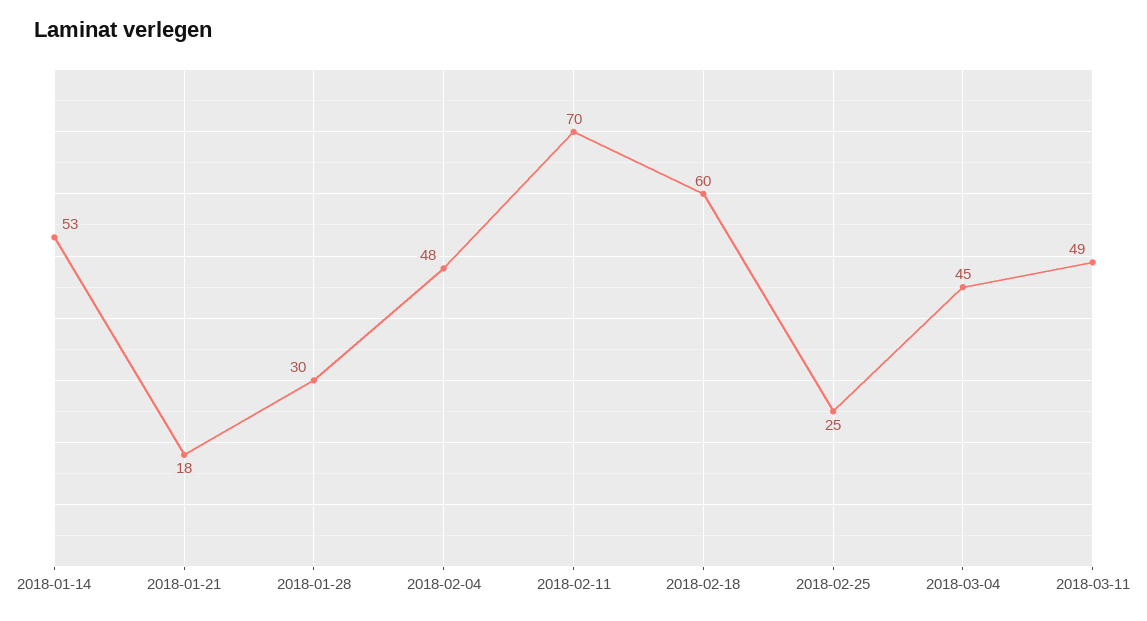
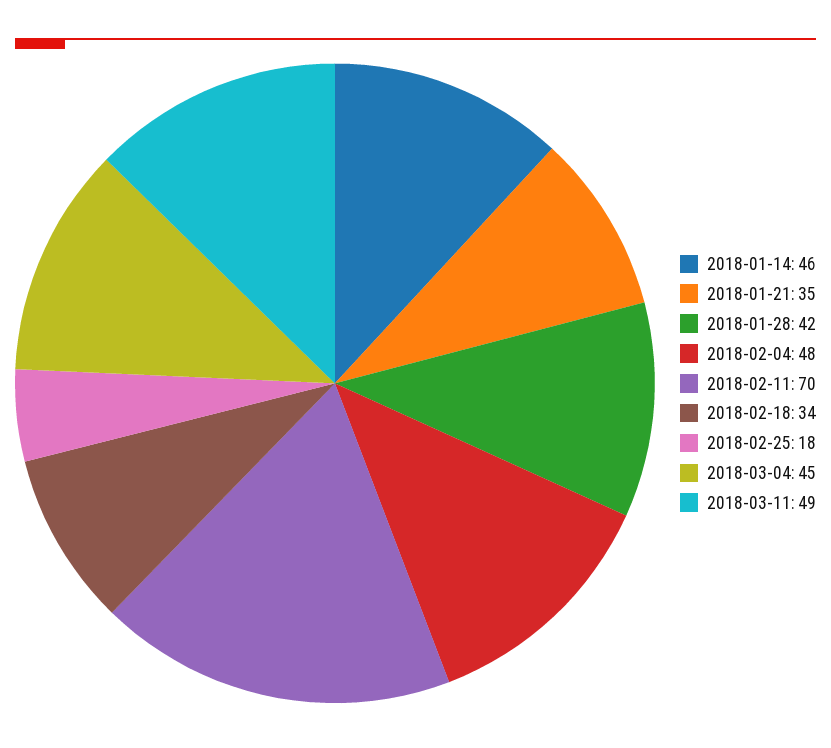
  {
-   "2018-01-14": 53,
+   "2018-01-14": 46,
-   "2018-01-21": 18,
+   "2018-01-21": 35,
-   "2018-01-28": 30,
+   "2018-01-28": 42,
    "2018-02-04": 48,
    "2018-02-11": 70,
-   "2018-02-18": 60,
+   "2018-02-18": 34,
-   "2018-02-25": 25,
+   "2018-02-25": 18,
    "2018-03-04": 45,
    "2018-03-11": 49
  }

